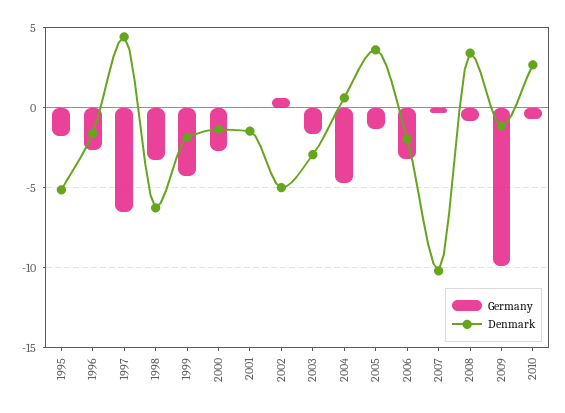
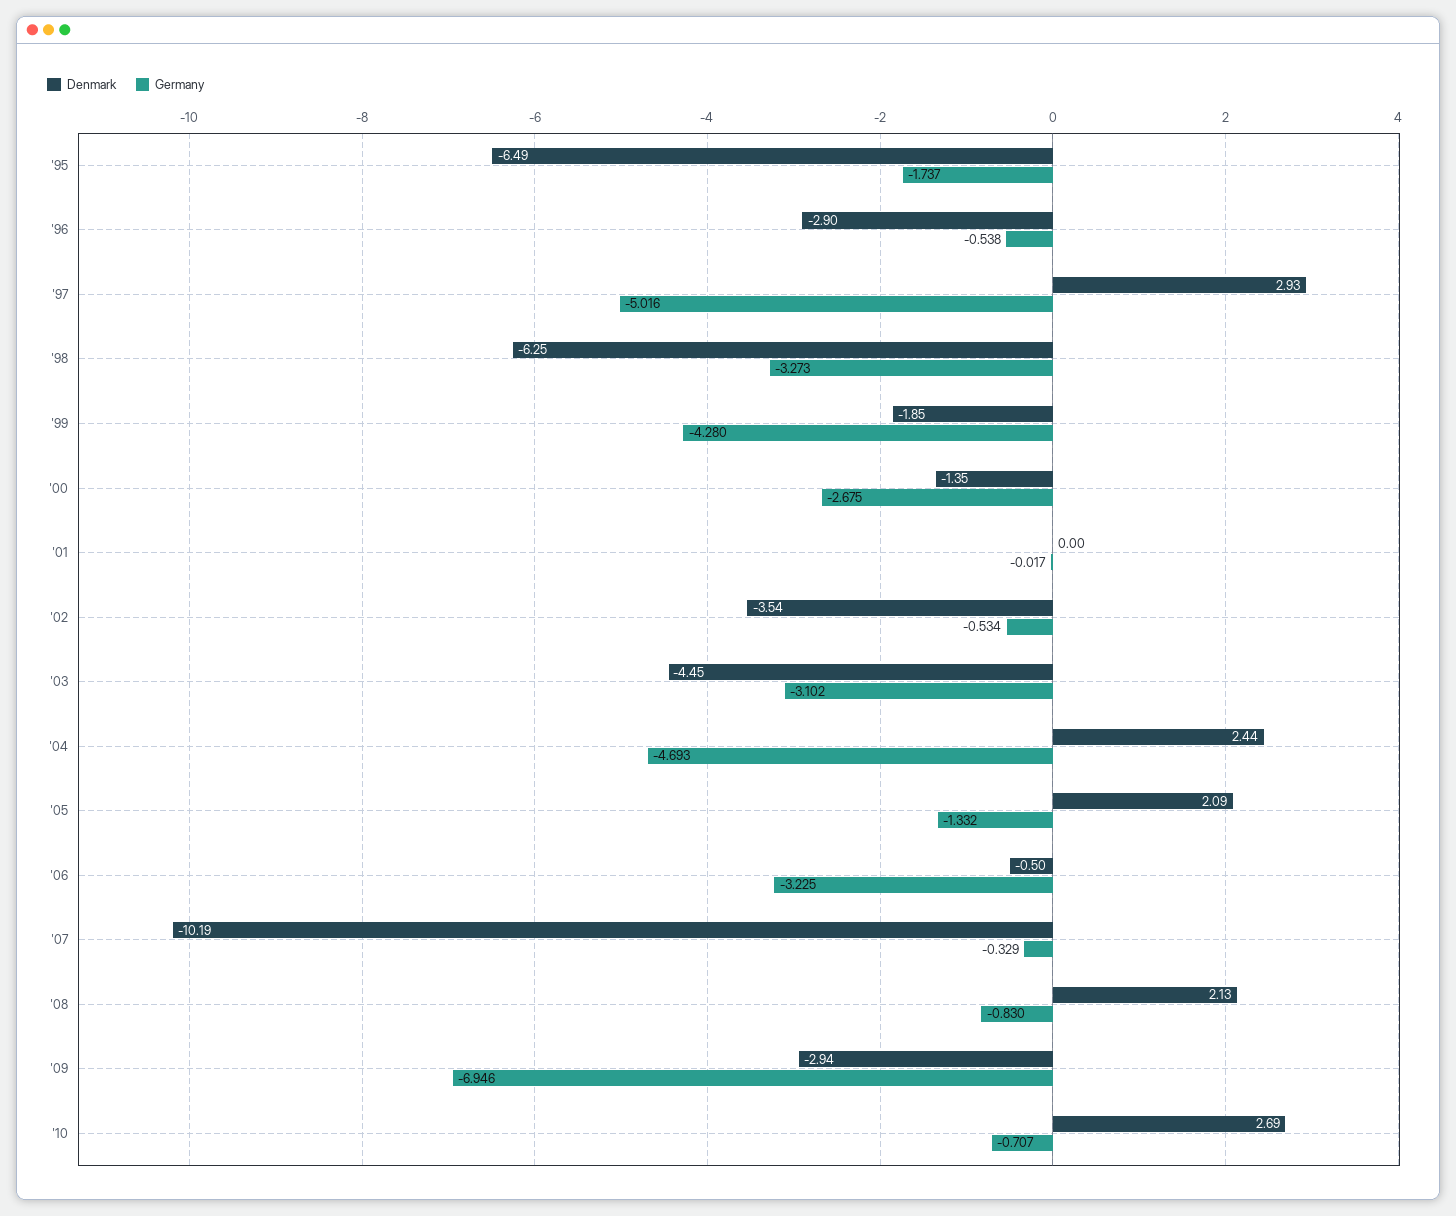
  {
    "Germany": {
      "1995": -1.737,
-     "1996": -2.5,
+     "1996": -0.538,
-     "1997": -6.5,
+     "1997": -5.016,
      "1998": -3.273,
      "1999": -4.28,
      "2000": -2.675,
      "2001": -0.017,
-     "2002": 0.5,
+     "2002": -0.534,
-     "2003": -1.5,
+     "2003": -3.102,
      "2004": -4.693,
      "2005": -1.332,
      "2006": -3.225,
      "2007": -0.329,
      "2008": -0.83,
-     "2009": -10,
+     "2009": -6.946,
      "2010": -0.707
    },
    "Denmark": {
-     "1995": -5,
+     "1995": -6.49,
-     "1996": -1.5,
+     "1996": -2.9,
-     "1997": 4.5,
+     "1997": 2.93,
      "1998": -6.25,
      "1999": -1.85,
      "2000": -1.35,
-     "2001": -1.5,
+     "2001": 0,
-     "2002": -5,
+     "2002": -3.54,
-     "2003": -3,
+     "2003": -4.45,
-     "2004": 0.5,
+     "2004": 2.44,
-     "2005": 3.5,
+     "2005": 2.09,
-     "2006": -2,
+     "2006": -0.5,
      "2007": -10.19,
-     "2008": 3.5,
+     "2008": 2.13,
-     "2009": -1,
+     "2009": -2.94,
      "2010": 2.69
    }
  }

